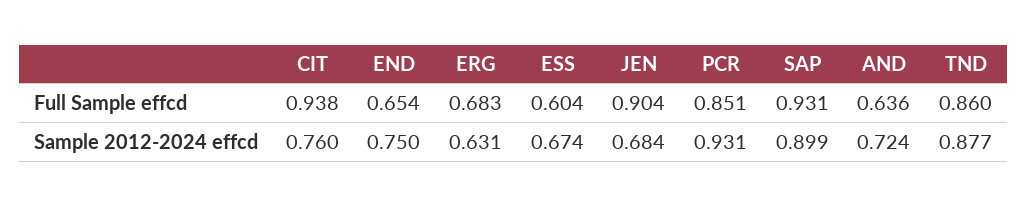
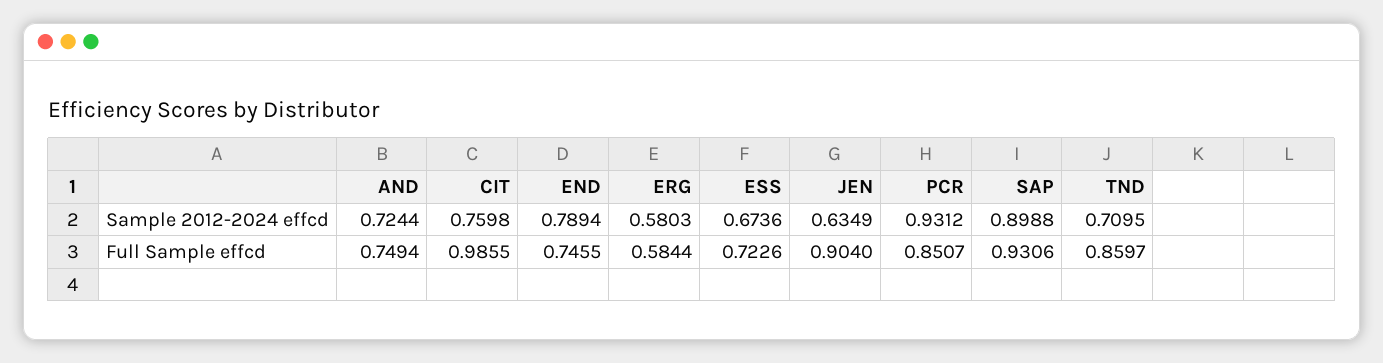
  {
    "CIT": {
-     "Full Sample effcd": 0.938,
+     "Full Sample effcd": 0.9855,
      "Sample 2012-2024 effcd": 0.7598
    },
    "END": {
-     "Full Sample effcd": 0.654,
+     "Full Sample effcd": 0.7455,
-     "Sample 2012-2024 effcd": 0.75
+     "Sample 2012-2024 effcd": 0.7894
    },
    "ERG": {
-     "Full Sample effcd": 0.683,
+     "Full Sample effcd": 0.5844,
-     "Sample 2012-2024 effcd": 0.631
+     "Sample 2012-2024 effcd": 0.5803
    },
    "ESS": {
-     "Full Sample effcd": 0.604,
+     "Full Sample effcd": 0.7226,
      "Sample 2012-2024 effcd": 0.6736
    },
    "JEN": {
      "Full Sample effcd": 0.904,
-     "Sample 2012-2024 effcd": 0.684
+     "Sample 2012-2024 effcd": 0.6349
    },
    "PCR": {
      "Full Sample effcd": 0.8507,
      "Sample 2012-2024 effcd": 0.9312
    },
    "SAP": {
      "Full Sample effcd": 0.9306,
      "Sample 2012-2024 effcd": 0.8988
    },
    "AND": {
-     "Full Sample effcd": 0.636,
+     "Full Sample effcd": 0.7494,
      "Sample 2012-2024 effcd": 0.7244
    },
    "TND": {
      "Full Sample effcd": 0.8597,
-     "Sample 2012-2024 effcd": 0.877
+     "Sample 2012-2024 effcd": 0.7095
    }
  }

